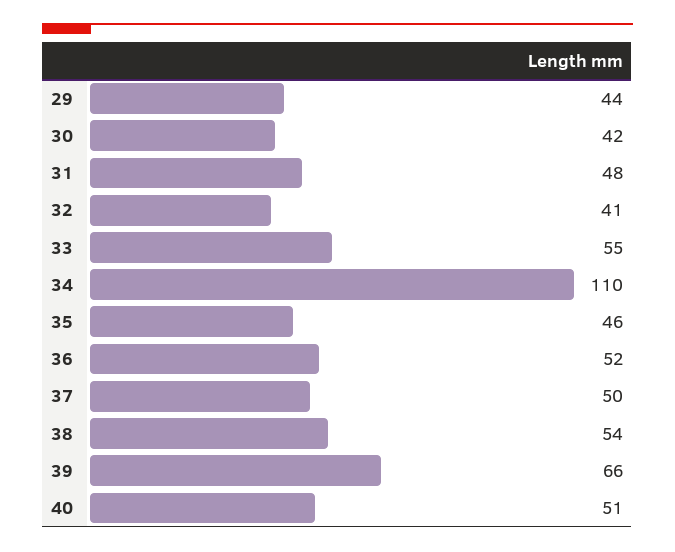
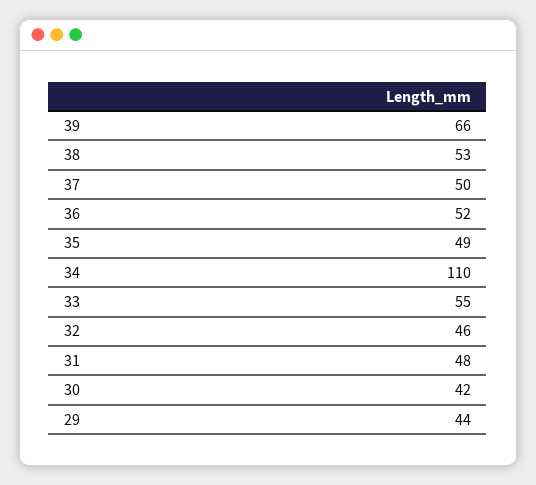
  {
    "29": 44,
    "30": 42,
    "31": 48,
-   "32": 41,
+   "32": 46,
    "33": 55,
    "34": 110,
-   "35": 46,
+   "35": 49,
    "36": 52,
    "37": 50,
-   "38": 54,
+   "38": 53,
-   "39": 66,
+   "39": 66
-   "40": 51
  }

